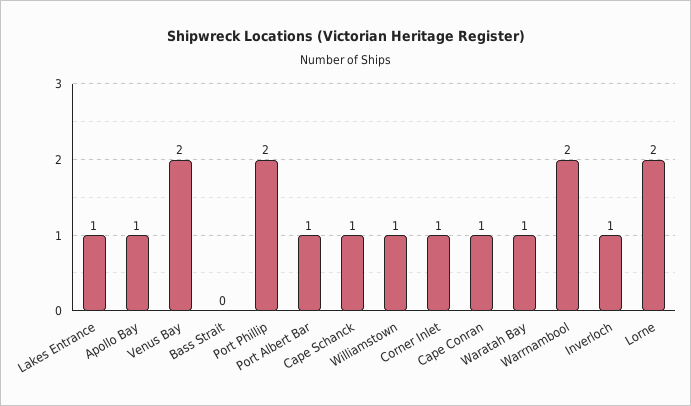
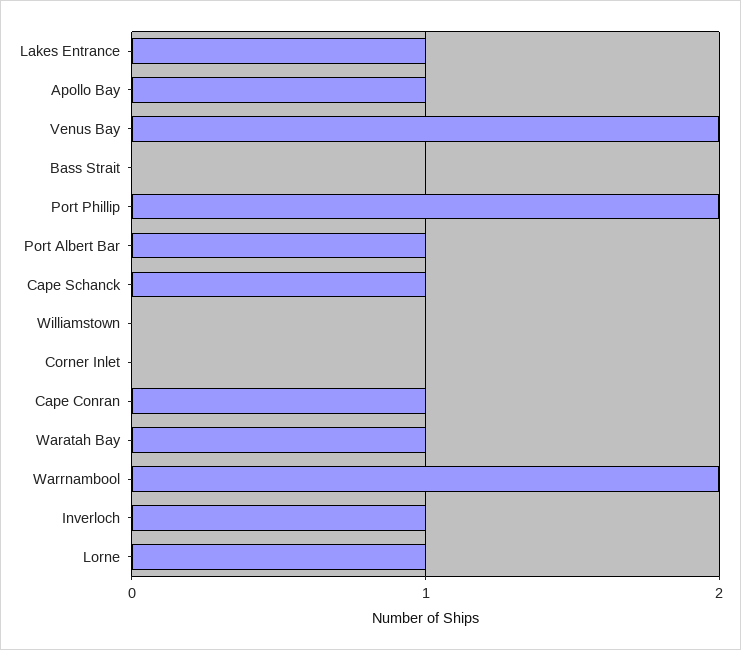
  {
    "Lakes Entrance": 1,
    "Apollo Bay": 1,
    "Venus Bay": 2,
    "Bass Strait": 0,
    "Port Phillip": 2,
    "Port Albert Bar": 1,
    "Cape Schanck": 1,
-   "Williamstown": 1,
+   "Williamstown": 0,
-   "Corner Inlet": 1,
+   "Corner Inlet": 0,
    "Cape Conran": 1,
    "Waratah Bay": 1,
    "Warrnambool": 2,
    "Inverloch": 1,
-   "Lorne": 2
+   "Lorne": 1
  }

